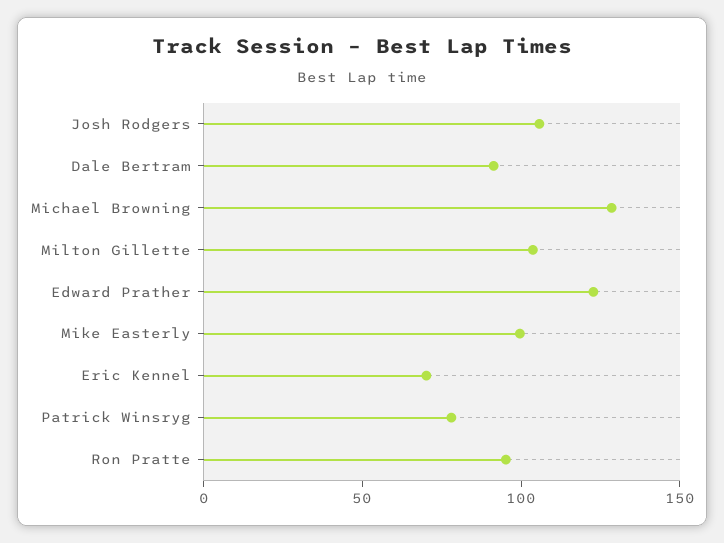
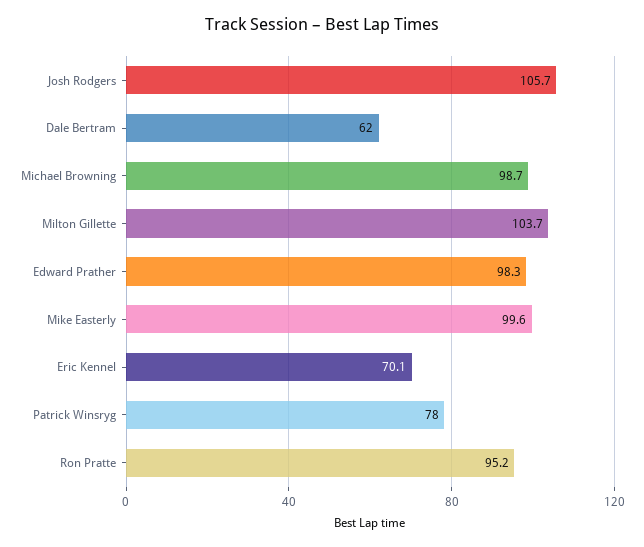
  {
    "Josh Rodgers": 105.7,
-   "Dale Bertram": 90,
+   "Dale Bertram": 62,
-   "Michael Browning": 130,
+   "Michael Browning": 98.7,
    "Milton Gillette": 103.7,
-   "Edward Prather": 120,
+   "Edward Prather": 98.3,
    "Mike Easterly": 99.6,
    "Eric Kennel": 70.1,
    "Patrick Winsryg": 78,
    "Ron Pratte": 95.2
  }

